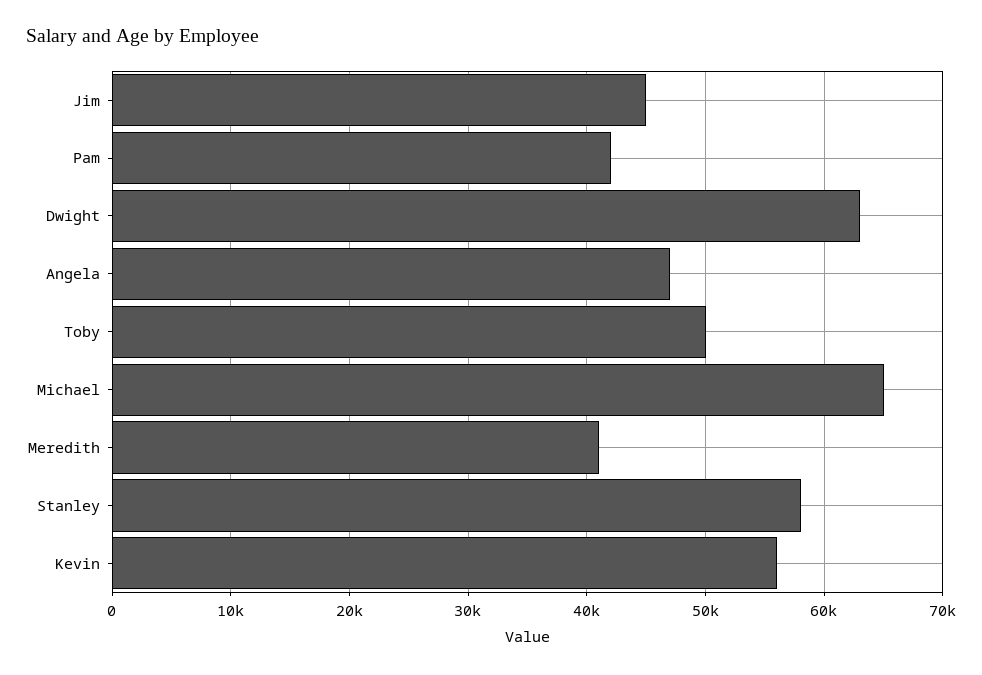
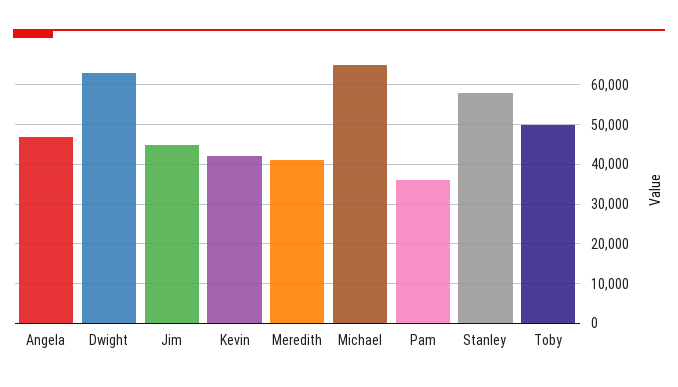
  {
    "Jim": 45000,
-   "Pam": 42000,
+   "Pam": 36000,
    "Dwight": 63000,
    "Angela": 47000,
    "Toby": 50000,
    "Michael": 65000,
    "Meredith": 41000,
    "Stanley": 58000,
-   "Kevin": 56000
+   "Kevin": 42000
  }

